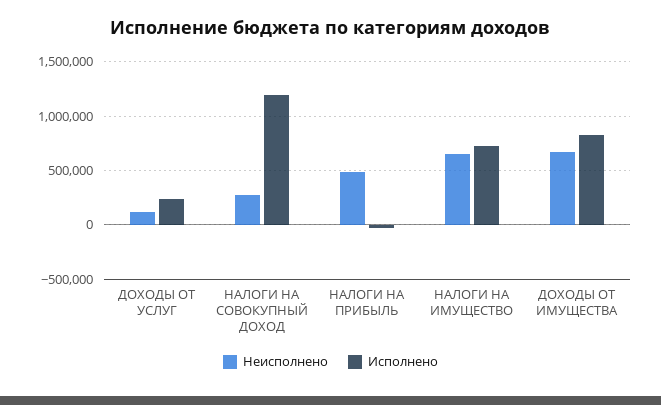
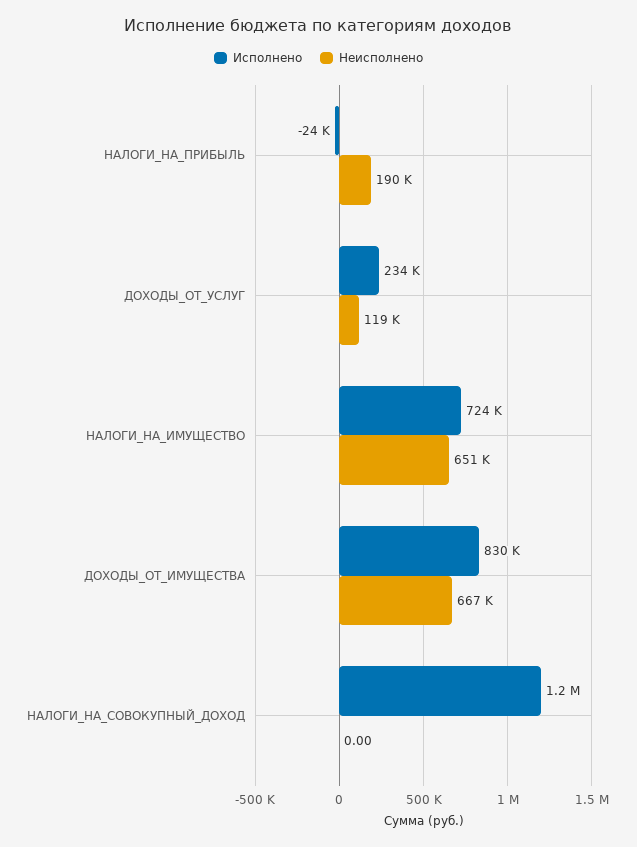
  {
    "Неисполнено": {
      "ДОХОДЫ ОТ УСЛУГ": 119000,
-     "НАЛОГИ НА СОВОКУПНЫЙ ДОХОД": 300000,
+     "НАЛОГИ НА СОВОКУПНЫЙ ДОХОД": 0,
-     "НАЛОГИ НА ПРИБЫЛЬ": 500000,
+     "НАЛОГИ НА ПРИБЫЛЬ": 190000,
      "НАЛОГИ НА ИМУЩЕСТВО": 651000,
      "ДОХОДЫ ОТ ИМУЩЕСТВА": 667000
    },
    "Исполнено": {
      "ДОХОДЫ ОТ УСЛУГ": 234000,
      "НАЛОГИ НА СОВОКУПНЫЙ ДОХОД": 1200000,
      "НАЛОГИ НА ПРИБЫЛЬ": -24000,
      "НАЛОГИ НА ИМУЩЕСТВО": 724000,
      "ДОХОДЫ ОТ ИМУЩЕСТВА": 830000
    }
  }

